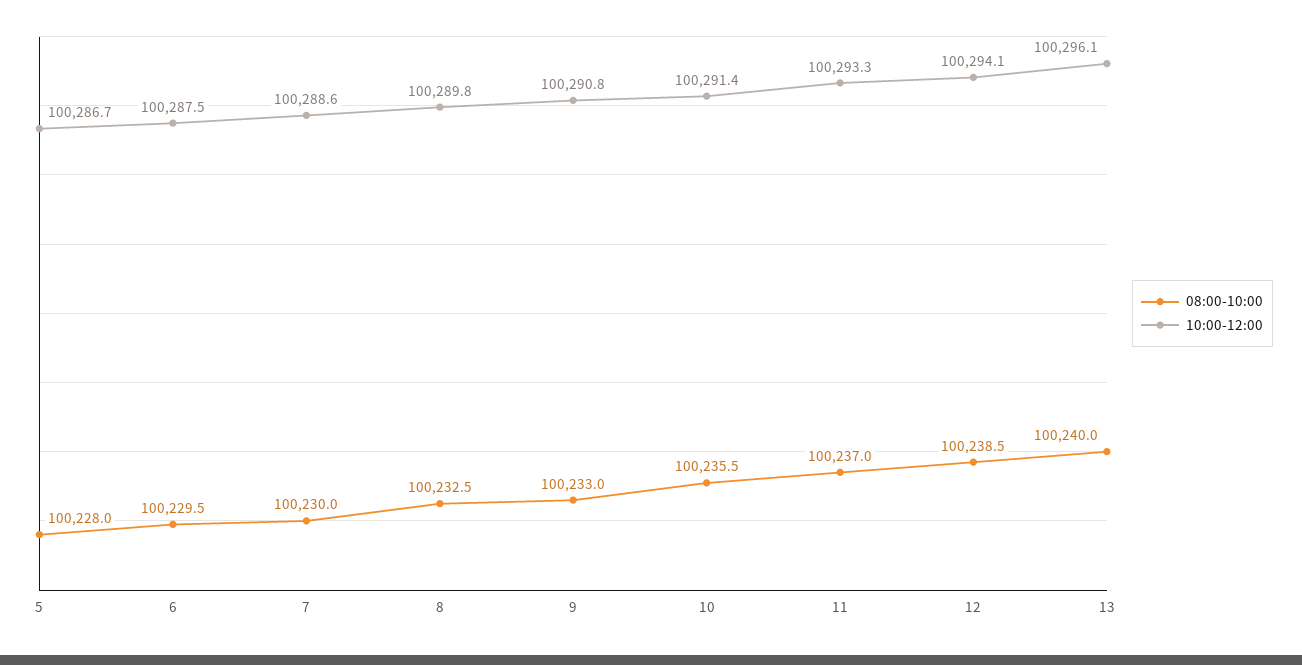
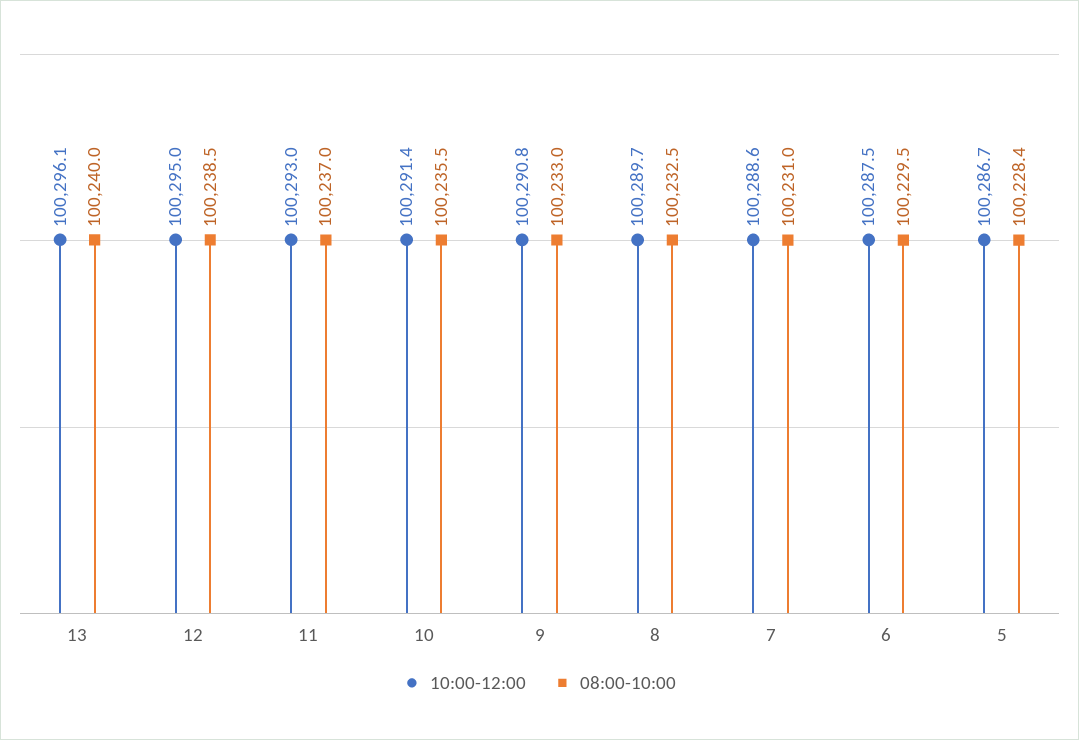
  {
    "08:00-10:00": {
-     "5": 100228,
+     "5": 100228.4,
      "6": 100229.5,
-     "7": 100230,
+     "7": 100231,
      "8": 100232.5,
      "9": 100233,
      "10": 100235.5,
      "11": 100237,
      "12": 100238.5,
      "13": 100240
    },
    "10:00-12:00": {
      "5": 100286.7,
      "6": 100287.5,
      "7": 100288.6,
-     "8": 100289.8,
+     "8": 100289.7,
      "9": 100290.8,
      "10": 100291.4,
-     "11": 100293.3,
+     "11": 100293,
-     "12": 100294.1,
+     "12": 100295,
      "13": 100296.1
    }
  }

